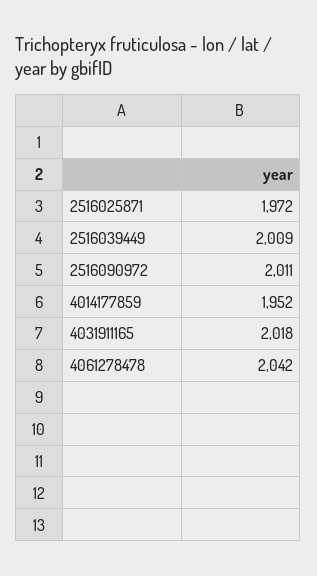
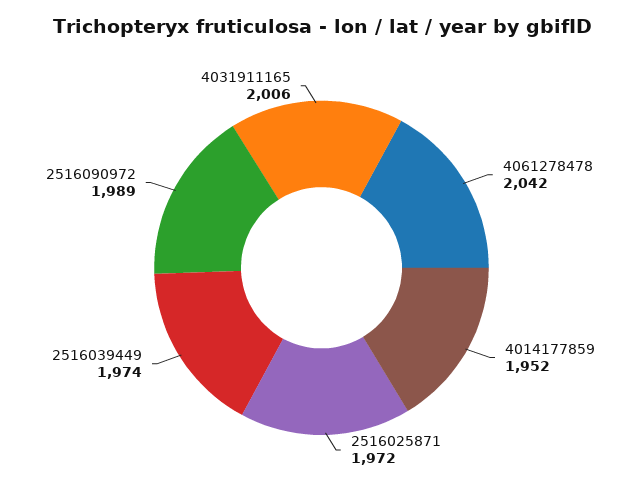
  {
    "2516025871": 1972,
-   "2516039449": 2009,
+   "2516039449": 1974,
-   "2516090972": 2011,
+   "2516090972": 1989,
    "4014177859": 1952,
-   "4031911165": 2018,
+   "4031911165": 2006,
    "4061278478": 2042
  }

